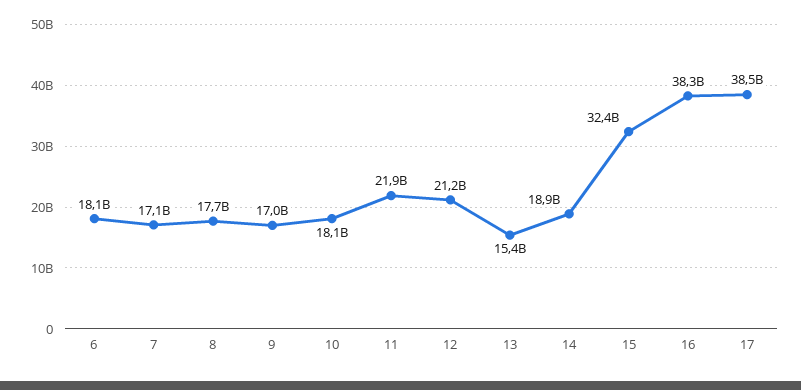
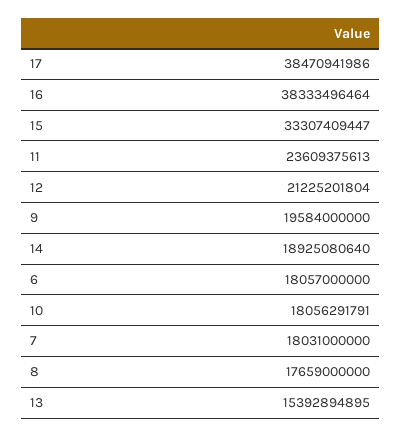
  {
    "6": 18057000000,
-   "7": 17100000000,
+   "7": 18031000000,
    "8": 17659000000,
-   "9": 17000000000,
+   "9": 19584000000,
    "10": 18056291791,
-   "11": 21900000000,
+   "11": 23609375613,
    "12": 21225201804,
    "13": 15392894895,
    "14": 18925080640,
-   "15": 32400000000,
+   "15": 33307409447,
    "16": 38333496464,
    "17": 38470941986
  }

